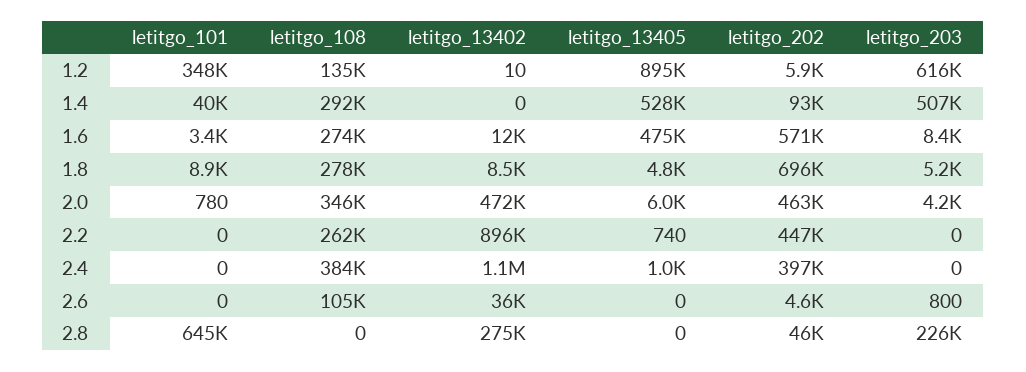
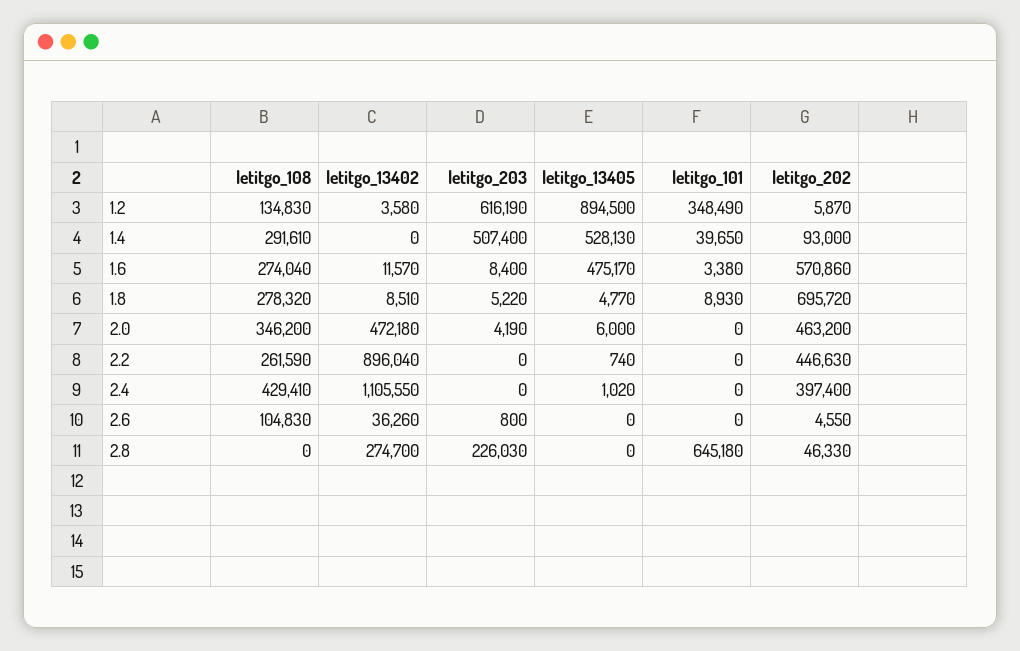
  {
    "letitgo_101": {
      "1.2": 348490,
      "1.4": 39650,
      "1.6": 3380,
      "1.8": 8930,
-     "2.0": 780,
+     "2.0": 0,
      "2.2": 0,
      "2.4": 0,
      "2.6": 0,
      "2.8": 645180
    },
    "letitgo_108": {
      "1.2": 134830,
      "1.4": 291610,
      "1.6": 274040,
      "1.8": 278320,
      "2.0": 346200,
      "2.2": 261590,
-     "2.4": 384000,
+     "2.4": 429410,
      "2.6": 104830,
      "2.8": 0
    },
    "letitgo_13402": {
-     "1.2": 10,
+     "1.2": 3580,
      "1.4": 0,
      "1.6": 11570,
      "1.8": 8510,
      "2.0": 472180,
      "2.2": 896040,
      "2.4": 1105550,
      "2.6": 36260,
      "2.8": 274700
    },
    "letitgo_13405": {
      "1.2": 894500,
      "1.4": 528130,
      "1.6": 475170,
      "1.8": 4770,
      "2.0": 6000,
      "2.2": 740,
      "2.4": 1020,
      "2.6": 0,
      "2.8": 0
    },
    "letitgo_202": {
      "1.2": 5870,
      "1.4": 93000,
      "1.6": 570860,
      "1.8": 695720,
      "2.0": 463200,
      "2.2": 446630,
      "2.4": 397400,
      "2.6": 4550,
      "2.8": 46330
    },
    "letitgo_203": {
      "1.2": 616190,
      "1.4": 507400,
      "1.6": 8400,
      "1.8": 5220,
      "2.0": 4190,
      "2.2": 0,
      "2.4": 0,
      "2.6": 800,
      "2.8": 226030
    }
  }

